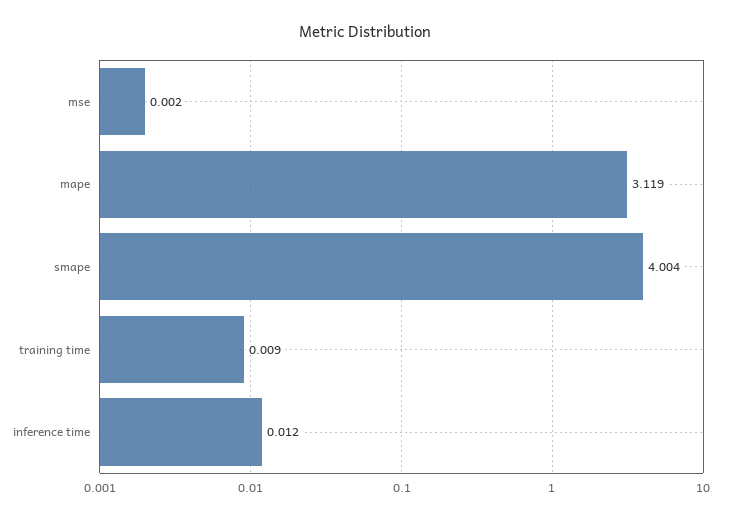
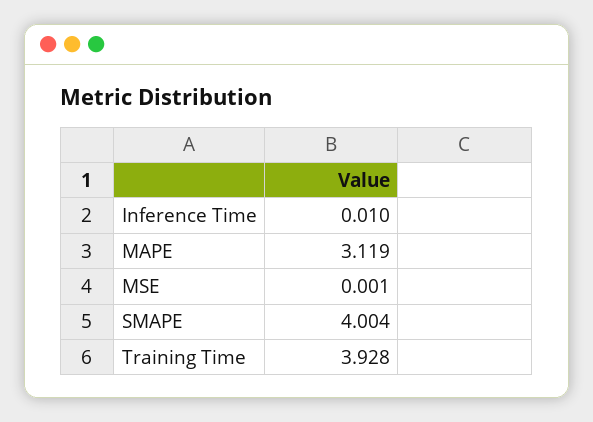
  {
-   "mse": 0.002,
+   "mse": 0.001,
    "mape": 3.119,
    "smape": 4.004,
-   "training time": 0.009,
+   "training time": 3.928,
-   "inference time": 0.012
+   "inference time": 0.01
  }

